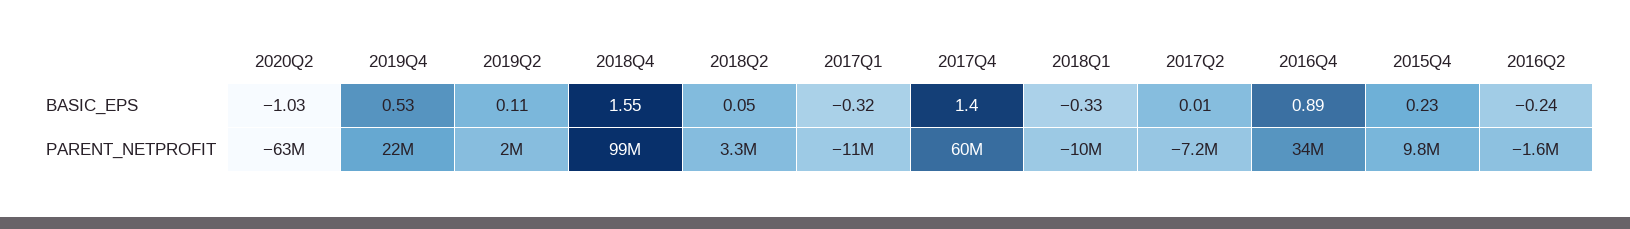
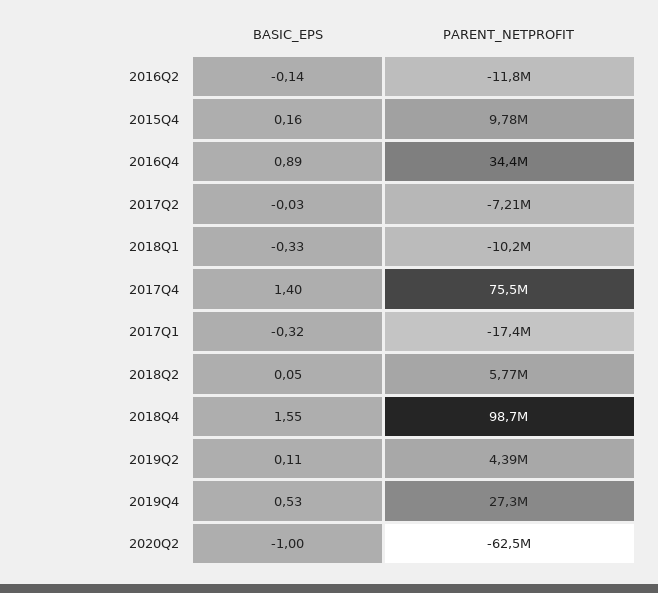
  {
    "2020Q2": {
-     "BASIC_EPS": -1.03,
+     "BASIC_EPS": -1,
      "PARENT_NETPROFIT": -62500000
    },
    "2019Q4": {
      "BASIC_EPS": 0.53,
-     "PARENT_NETPROFIT": 22000000
+     "PARENT_NETPROFIT": 27300000
    },
    "2019Q2": {
      "BASIC_EPS": 0.11,
-     "PARENT_NETPROFIT": 2000000
+     "PARENT_NETPROFIT": 4390000
    },
    "2018Q4": {
      "BASIC_EPS": 1.55,
      "PARENT_NETPROFIT": 98700000
    },
    "2018Q2": {
      "BASIC_EPS": 0.05,
-     "PARENT_NETPROFIT": 3300000
+     "PARENT_NETPROFIT": 5770000
    },
    "2017Q1": {
      "BASIC_EPS": -0.32,
-     "PARENT_NETPROFIT": -11000000
+     "PARENT_NETPROFIT": -17400000
    },
    "2017Q4": {
      "BASIC_EPS": 1.4,
-     "PARENT_NETPROFIT": 60000000
+     "PARENT_NETPROFIT": 75500000
    },
    "2018Q1": {
      "BASIC_EPS": -0.33,
      "PARENT_NETPROFIT": -10200000
    },
    "2017Q2": {
-     "BASIC_EPS": 0.01,
+     "BASIC_EPS": -0.03,
      "PARENT_NETPROFIT": -7210000
    },
    "2016Q4": {
      "BASIC_EPS": 0.89,
      "PARENT_NETPROFIT": 34400000
    },
    "2015Q4": {
-     "BASIC_EPS": 0.23,
+     "BASIC_EPS": 0.16,
      "PARENT_NETPROFIT": 9780000
    },
    "2016Q2": {
-     "BASIC_EPS": -0.24,
+     "BASIC_EPS": -0.14,
-     "PARENT_NETPROFIT": -1600000
+     "PARENT_NETPROFIT": -11800000
    }
  }

